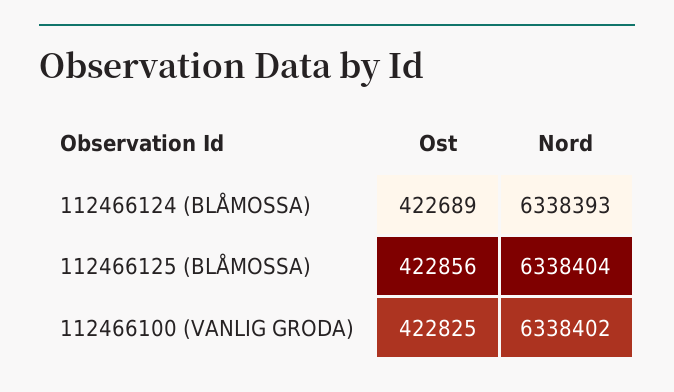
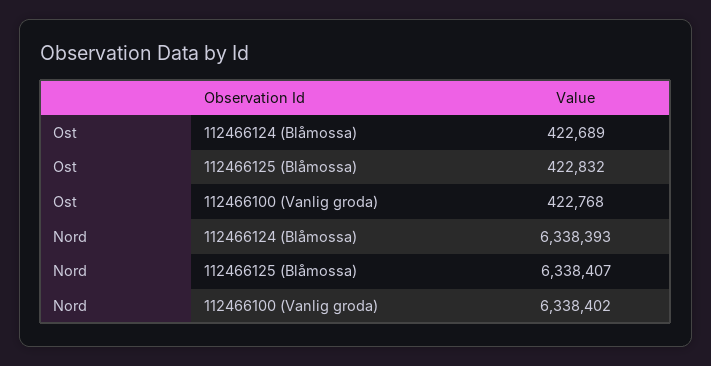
  {
    "Ost": {
      "112466124 (BLÅMOSSA)": 422689,
-     "112466125 (BLÅMOSSA)": 422856,
+     "112466125 (BLÅMOSSA)": 422832,
-     "112466100 (VANLIG GRODA)": 422825
+     "112466100 (VANLIG GRODA)": 422768
    },
    "Nord": {
      "112466124 (BLÅMOSSA)": 6338393,
-     "112466125 (BLÅMOSSA)": 6338404,
+     "112466125 (BLÅMOSSA)": 6338407,
      "112466100 (VANLIG GRODA)": 6338402
    }
  }

